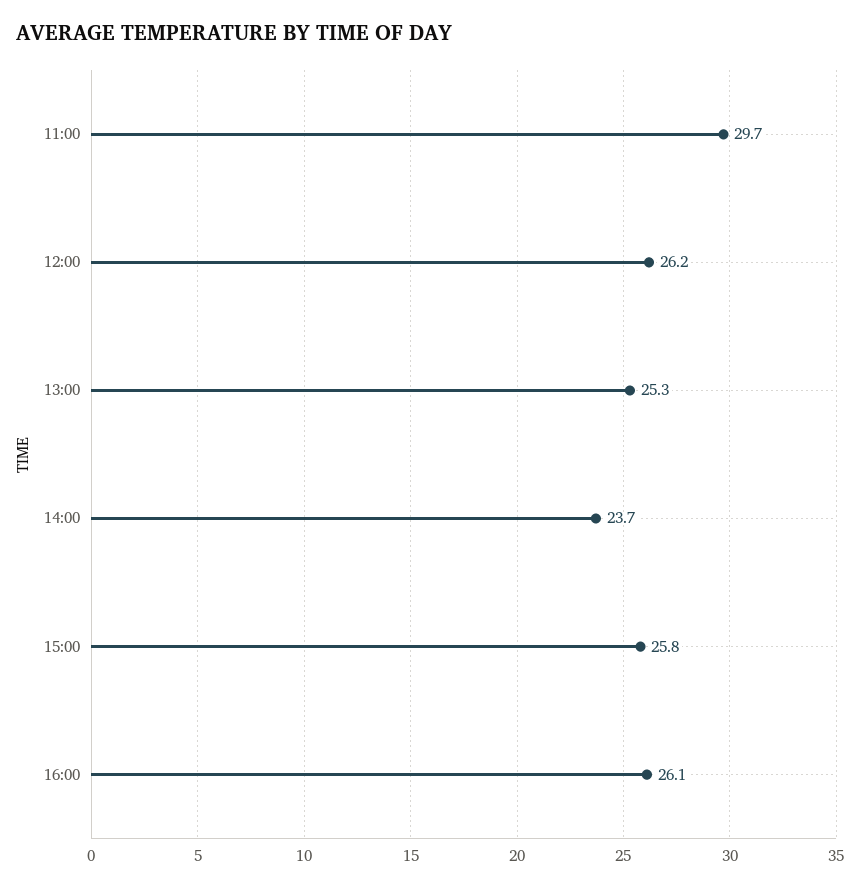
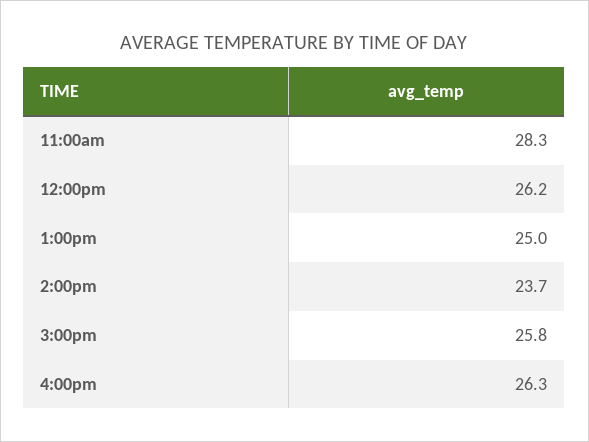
  {
-   "11:00": 29.7,
+   "11:00": 28.3,
    "12:00": 26.2,
-   "13:00": 25.3,
+   "13:00": 25,
    "14:00": 23.7,
    "15:00": 25.8,
-   "16:00": 26.1
+   "16:00": 26.3
  }

